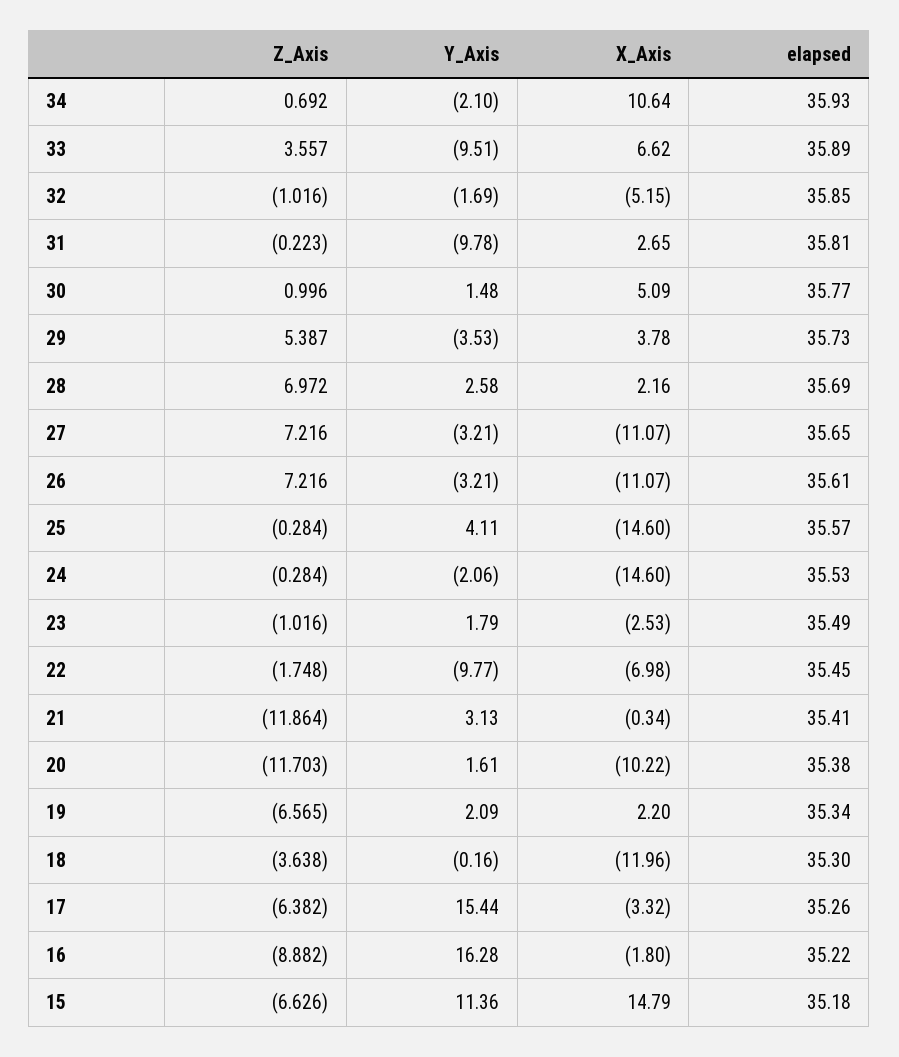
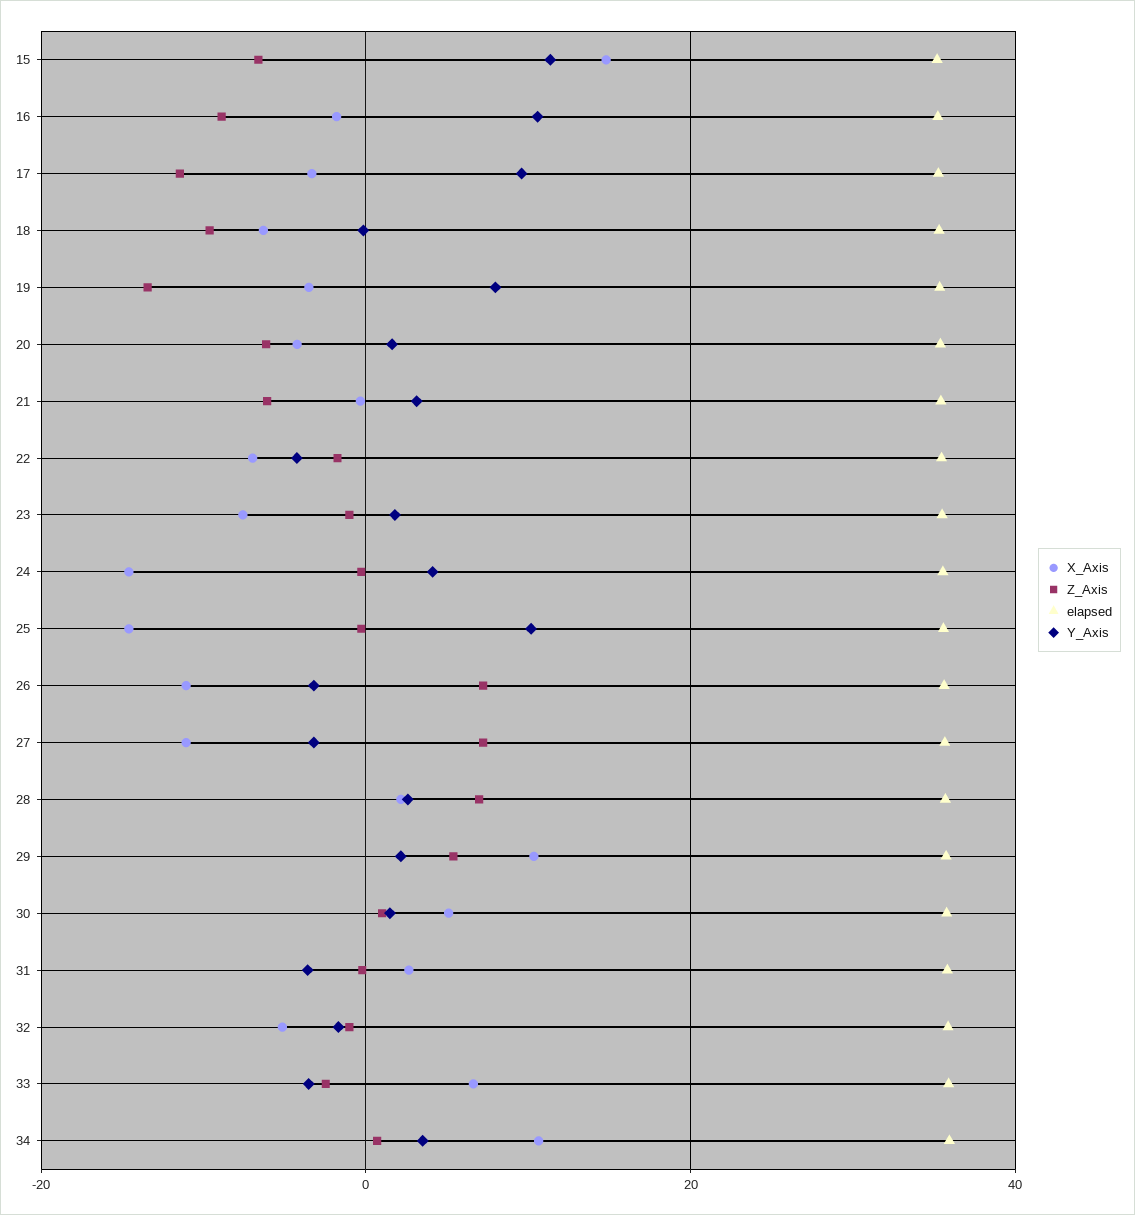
  {
    "Z_Axis": {
      "34": 0.692,
-     "33": 3.557,
+     "33": -2,
      "32": -1.016,
      "31": -0.223,
      "30": 0.996,
      "29": 5.387,
      "28": 6.972,
      "27": 7.216,
      "26": 7.216,
      "25": -0.284,
      "24": -0.284,
      "23": -1.016,
      "22": -1.748,
-     "21": -11.864,
+     "21": -6,
-     "20": -11.703,
+     "20": -6,
-     "19": -6.565,
+     "19": -14,
-     "18": -3.638,
+     "18": -10,
-     "17": -6.382,
+     "17": -12,
      "16": -8.882,
      "15": -6.626
    },
    "Y_Axis": {
-     "34": -2.1,
+     "34": 4,
-     "33": -9.51,
+     "33": -4,
      "32": -1.69,
-     "31": -9.78,
+     "31": -4,
      "30": 1.48,
-     "29": -3.53,
+     "29": 2,
      "28": 2.58,
      "27": -3.21,
      "26": -3.21,
-     "25": 4.11,
+     "25": 10,
-     "24": -2.06,
+     "24": 4,
      "23": 1.79,
-     "22": -9.77,
+     "22": -4,
      "21": 3.13,
      "20": 1.61,
-     "19": 2.09,
+     "19": 8,
      "18": -0.16,
-     "17": 15.44,
+     "17": 10,
-     "16": 16.28,
+     "16": 10,
      "15": 11.36
    },
    "X_Axis": {
      "34": 10.64,
      "33": 6.62,
      "32": -5.15,
      "31": 2.65,
      "30": 5.09,
-     "29": 3.78,
+     "29": 10,
      "28": 2.16,
      "27": -11.07,
      "26": -11.07,
      "25": -14.6,
      "24": -14.6,
-     "23": -2.53,
+     "23": -8,
      "22": -6.98,
      "21": -0.34,
-     "20": -10.22,
+     "20": -4,
-     "19": 2.2,
+     "19": -4,
-     "18": -11.96,
+     "18": -6,
      "17": -3.32,
      "16": -1.8,
      "15": 14.79
    },
    "elapsed": {
      "34": 35.93,
      "33": 35.89,
      "32": 35.85,
      "31": 35.81,
      "30": 35.77,
      "29": 35.73,
      "28": 35.69,
      "27": 35.65,
      "26": 35.61,
      "25": 35.57,
      "24": 35.53,
      "23": 35.49,
      "22": 35.45,
      "21": 35.41,
      "20": 35.38,
      "19": 35.34,
      "18": 35.3,
      "17": 35.26,
      "16": 35.22,
      "15": 35.18
    }
  }

